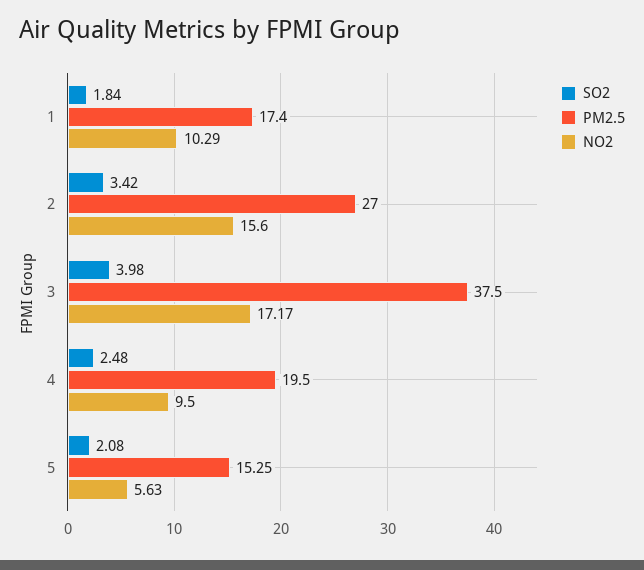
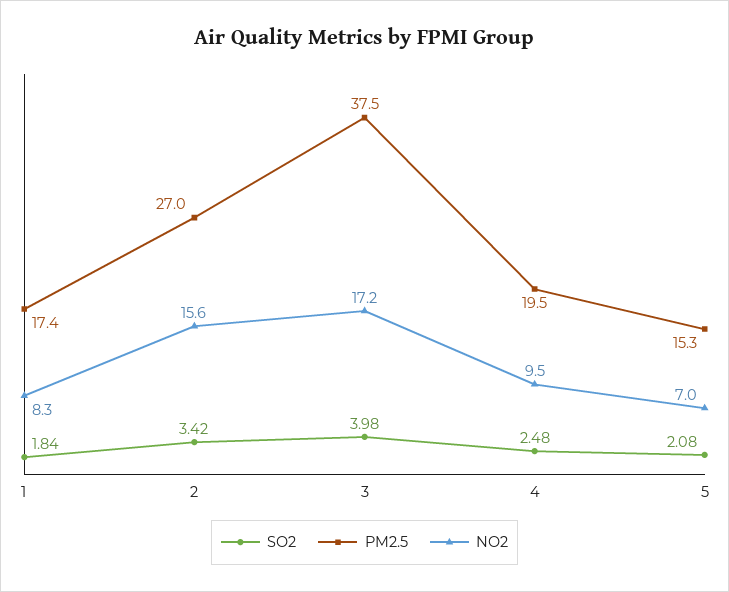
  {
    "SO2": {
      "1": 1.84,
      "2": 3.42,
      "3": 3.98,
      "4": 2.48,
      "5": 2.08
    },
    "PM2.5": {
      "1": 17.4,
      "2": 27,
      "3": 37.5,
      "4": 19.5,
      "5": 15.25
    },
    "NO2": {
-     "1": 10.29,
+     "1": 8.3,
      "2": 15.6,
      "3": 17.17,
      "4": 9.5,
-     "5": 5.63
+     "5": 7
    }
  }

